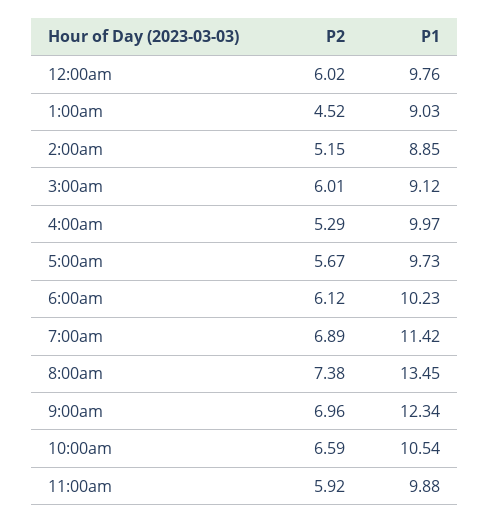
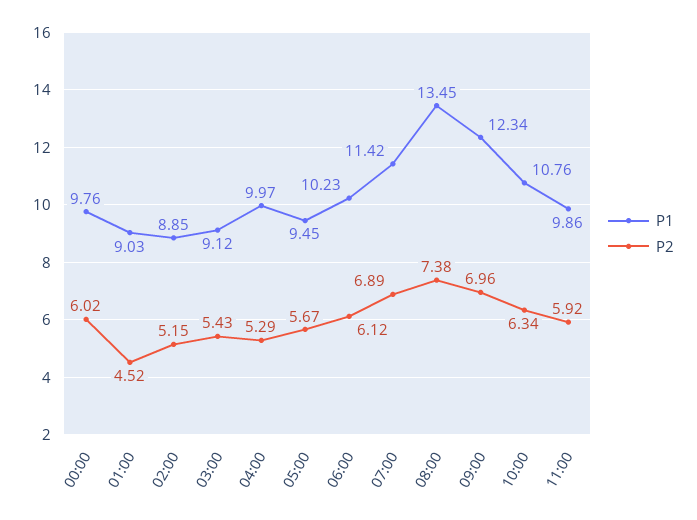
  {
    "P2": {
      "12:00am": 6.02,
      "1:00am": 4.52,
      "2:00am": 5.15,
-     "3:00am": 6.01,
+     "3:00am": 5.43,
      "4:00am": 5.29,
      "5:00am": 5.67,
      "6:00am": 6.12,
      "7:00am": 6.89,
      "8:00am": 7.38,
      "9:00am": 6.96,
-     "10:00am": 6.59,
+     "10:00am": 6.34,
      "11:00am": 5.92
    },
    "P1": {
      "12:00am": 9.76,
      "1:00am": 9.03,
      "2:00am": 8.85,
      "3:00am": 9.12,
      "4:00am": 9.97,
-     "5:00am": 9.73,
+     "5:00am": 9.45,
      "6:00am": 10.23,
      "7:00am": 11.42,
      "8:00am": 13.45,
      "9:00am": 12.34,
-     "10:00am": 10.54,
+     "10:00am": 10.76,
-     "11:00am": 9.88
+     "11:00am": 9.86
    }
  }

